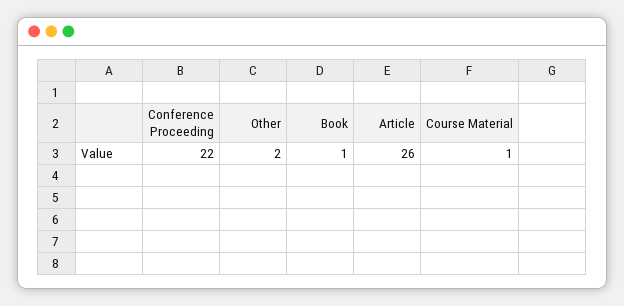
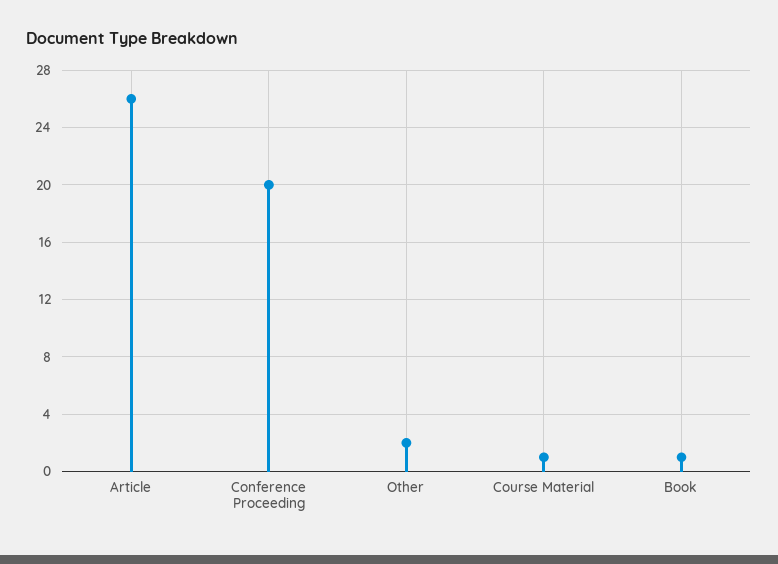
  {
-   "Conference Proceeding": 22,
+   "Conference Proceeding": 20,
    "Other": 2,
    "Book": 1,
    "Article": 26,
    "Course Material": 1
  }

